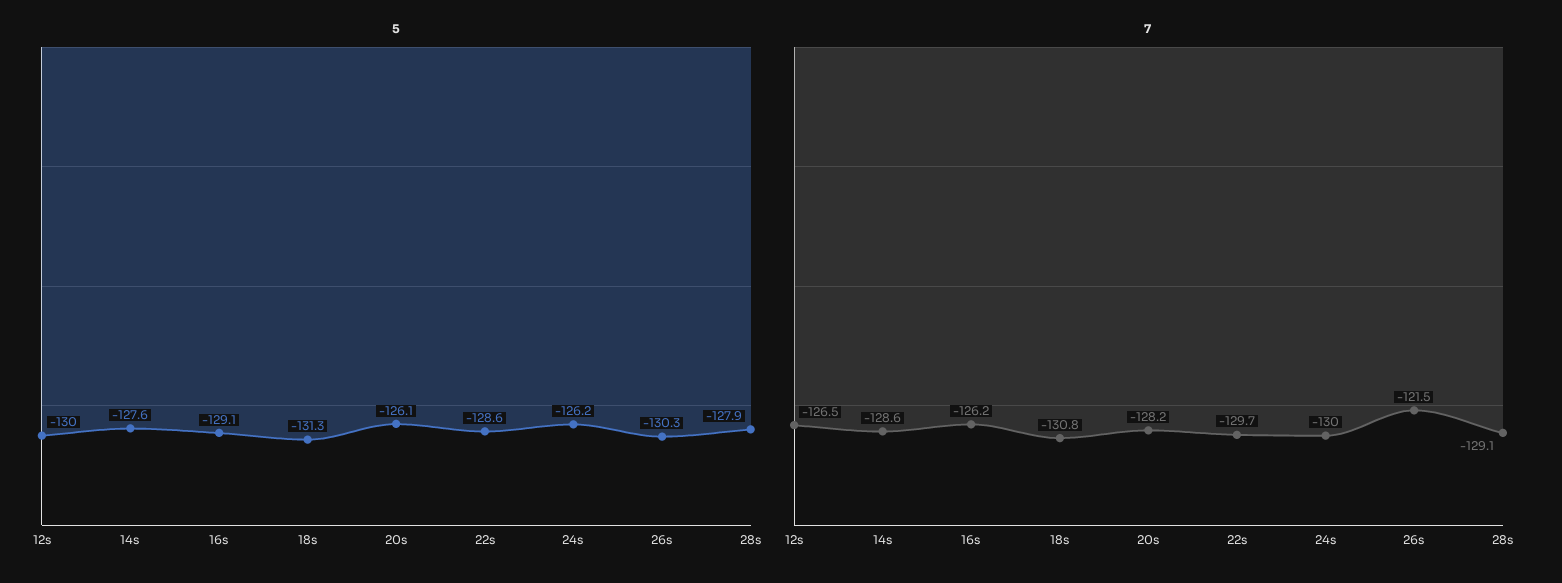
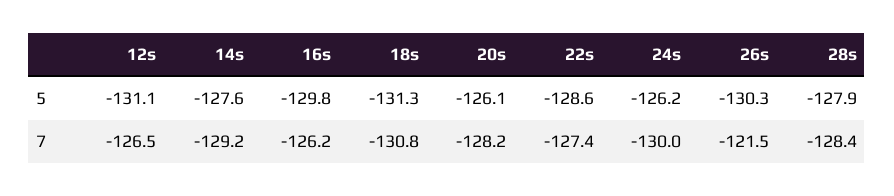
  {
    "5": {
-     "12s": -130,
+     "12s": -131.1,
      "14s": -127.6,
-     "16s": -129.1,
+     "16s": -129.8,
      "18s": -131.3,
      "20s": -126.1,
      "22s": -128.6,
      "24s": -126.2,
      "26s": -130.3,
      "28s": -127.9
    },
    "7": {
      "12s": -126.5,
-     "14s": -128.6,
+     "14s": -129.2,
      "16s": -126.2,
      "18s": -130.8,
      "20s": -128.2,
-     "22s": -129.7,
+     "22s": -127.4,
      "24s": -130,
      "26s": -121.5,
-     "28s": -129.1
+     "28s": -128.4
    }
  }

